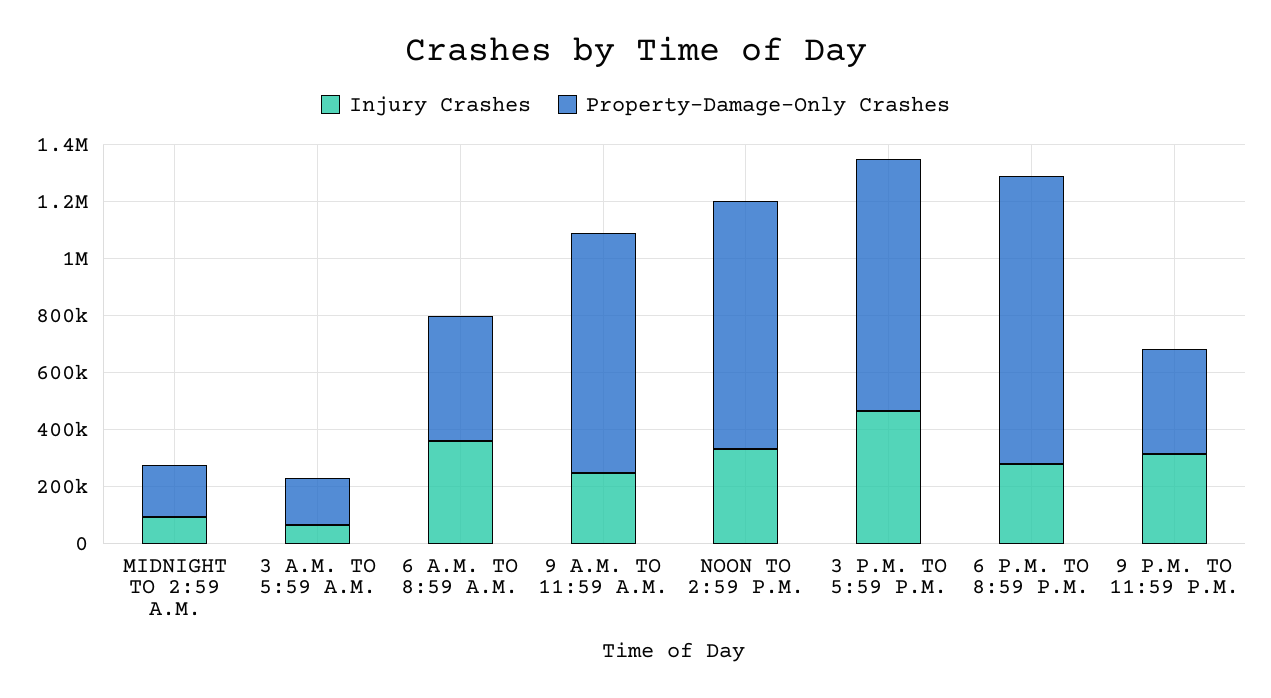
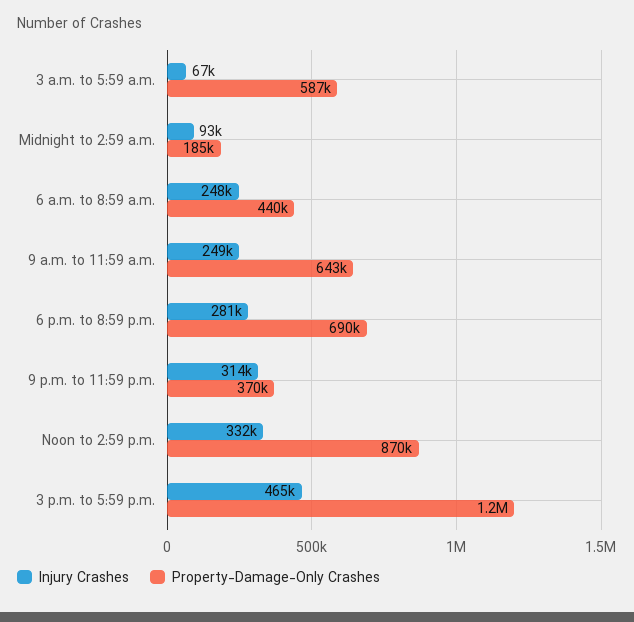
  {
    "Injury Crashes": {
      "MIDNIGHT TO 2:59 A.M.": 93000,
      "3 A.M. TO 5:59 A.M.": 67000,
-     "6 A.M. TO 8:59 A.M.": 350000,
+     "6 A.M. TO 8:59 A.M.": 248000,
      "9 A.M. TO 11:59 A.M.": 249000,
      "NOON TO 2:59 P.M.": 332000,
      "3 P.M. TO 5:59 P.M.": 465000,
      "6 P.M. TO 8:59 P.M.": 281000,
      "9 P.M. TO 11:59 P.M.": 314000
    },
    "Property-Damage-Only Crashes": {
      "MIDNIGHT TO 2:59 A.M.": 185000,
-     "3 A.M. TO 5:59 A.M.": 150000,
+     "3 A.M. TO 5:59 A.M.": 587000,
      "6 A.M. TO 8:59 A.M.": 440000,
-     "9 A.M. TO 11:59 A.M.": 850000,
+     "9 A.M. TO 11:59 A.M.": 643000,
      "NOON TO 2:59 P.M.": 870000,
-     "3 P.M. TO 5:59 P.M.": 900000,
+     "3 P.M. TO 5:59 P.M.": 1200000,
-     "6 P.M. TO 8:59 P.M.": 1000000,
+     "6 P.M. TO 8:59 P.M.": 690000,
      "9 P.M. TO 11:59 P.M.": 370000
    }
  }

